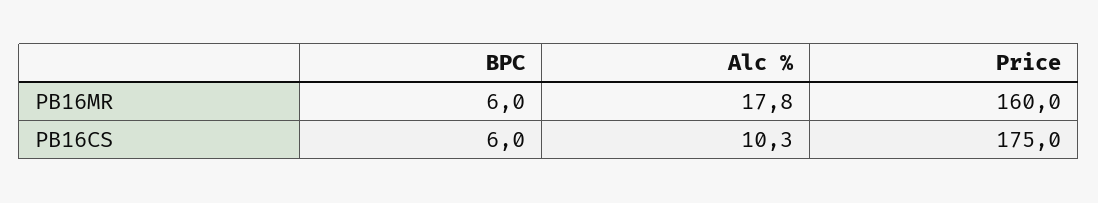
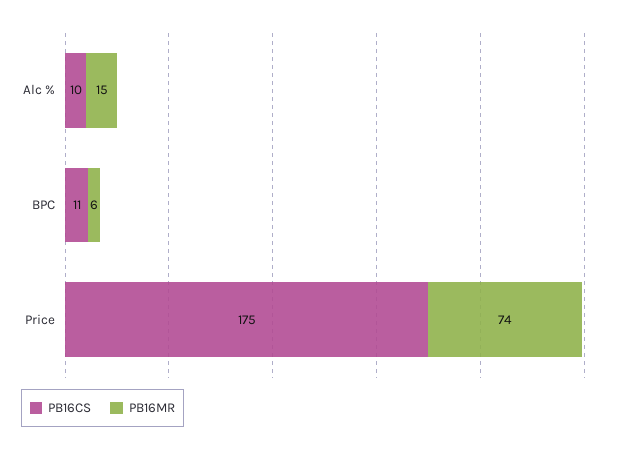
  {
    "PB16MR": {
      "BPC": 6,
-     "Alc %": 17.8,
+     "Alc %": 15,
-     "Price": 160
+     "Price": 74
    },
    "PB16CS": {
-     "BPC": 6,
+     "BPC": 11,
      "Alc %": 10.3,
      "Price": 175
    }
  }

